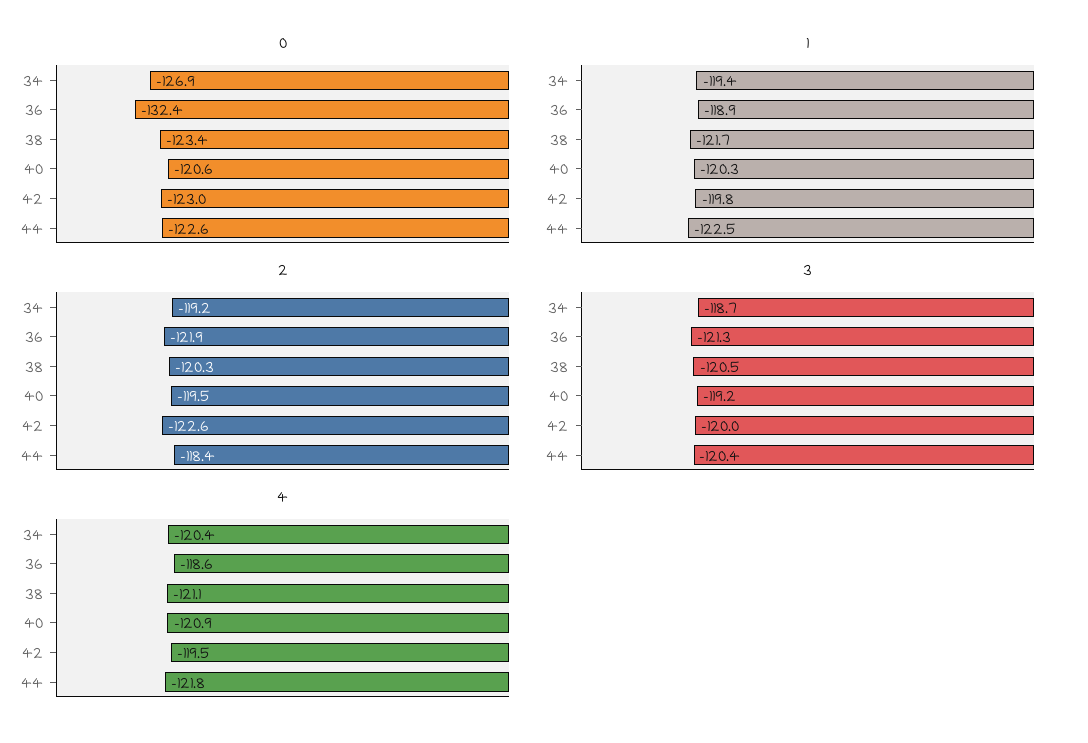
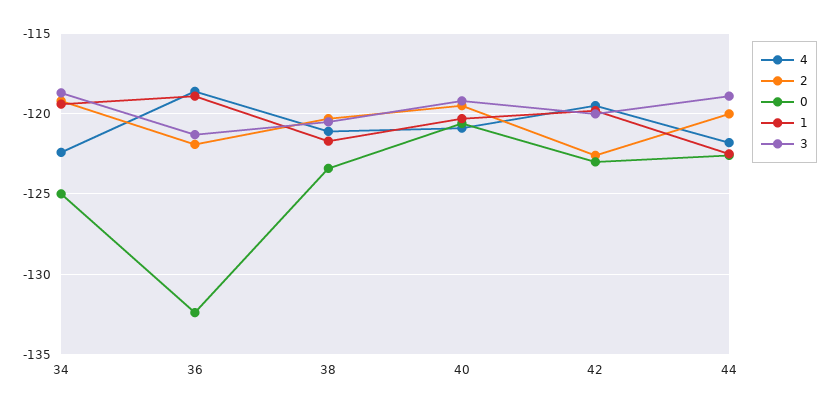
  {
    "0": {
-     "34": -126.9,
+     "34": -125,
      "36": -132.4,
      "38": -123.4,
      "40": -120.6,
      "42": -123,
      "44": -122.6
    },
    "1": {
      "34": -119.4,
      "36": -118.9,
      "38": -121.7,
      "40": -120.3,
      "42": -119.8,
      "44": -122.5
    },
    "2": {
      "34": -119.2,
      "36": -121.9,
      "38": -120.3,
      "40": -119.5,
      "42": -122.6,
-     "44": -118.4
+     "44": -120
    },
    "3": {
      "34": -118.7,
      "36": -121.3,
      "38": -120.5,
      "40": -119.2,
      "42": -120,
-     "44": -120.4
+     "44": -119
    },
    "4": {
-     "34": -120.4,
+     "34": -122.5,
      "36": -118.6,
      "38": -121.1,
      "40": -120.9,
      "42": -119.5,
      "44": -121.8
    }
  }

